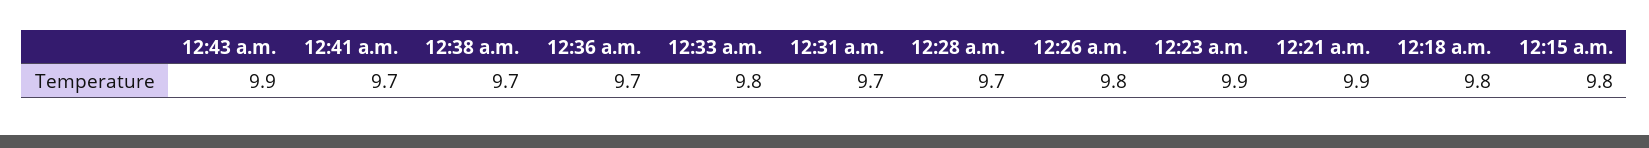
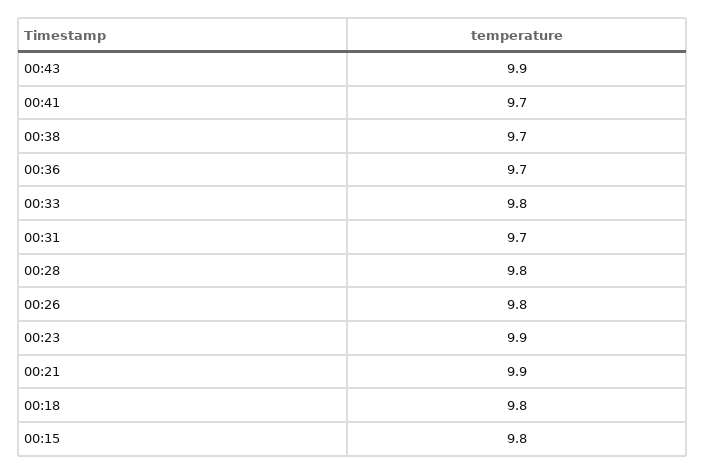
  {
    "12:43 a.m.": 9.9,
    "12:41 a.m.": 9.7,
    "12:38 a.m.": 9.7,
    "12:36 a.m.": 9.7,
    "12:33 a.m.": 9.8,
    "12:31 a.m.": 9.7,
-   "12:28 a.m.": 9.7,
+   "12:28 a.m.": 9.8,
    "12:26 a.m.": 9.8,
    "12:23 a.m.": 9.9,
    "12:21 a.m.": 9.9,
    "12:18 a.m.": 9.8,
    "12:15 a.m.": 9.8
  }

